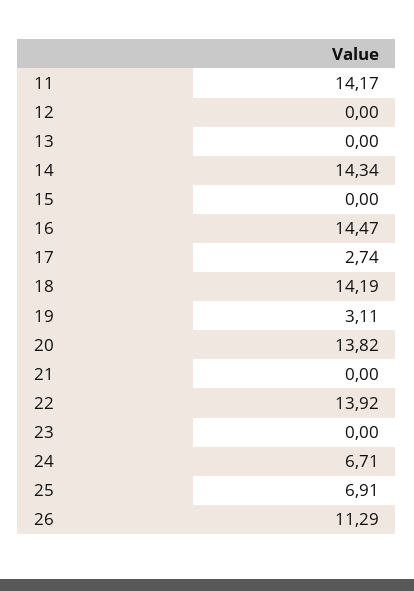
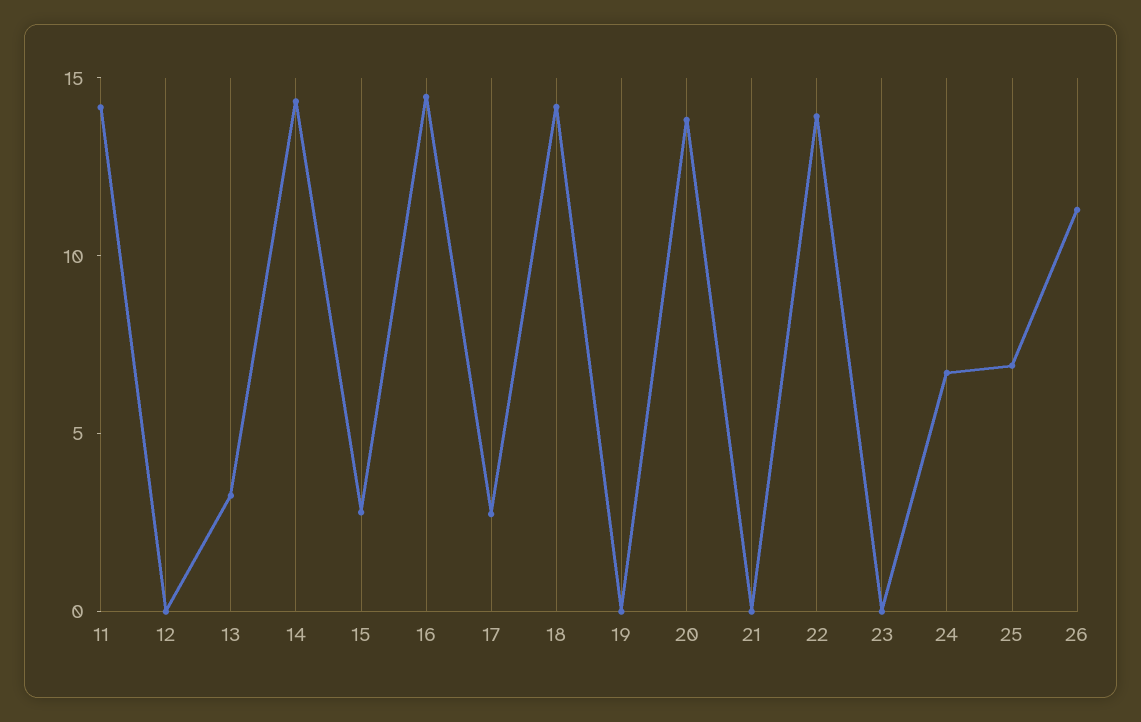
  {
    "11": 14.17,
    "12": 0,
-   "13": 0,
+   "13": 3,
    "14": 14.34,
-   "15": 0,
+   "15": 3,
    "16": 14.47,
    "17": 2.74,
    "18": 14.19,
-   "19": 3.11,
+   "19": 0,
    "20": 13.82,
    "21": 0,
    "22": 13.92,
    "23": 0,
    "24": 6.71,
    "25": 6.91,
    "26": 11.29
  }

